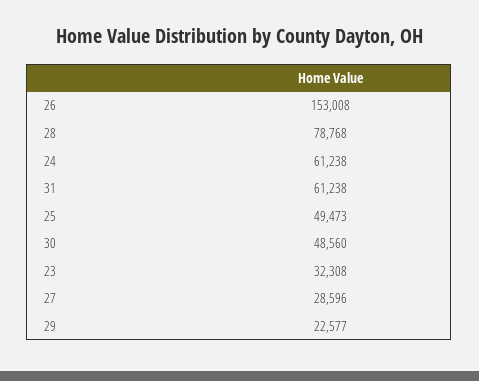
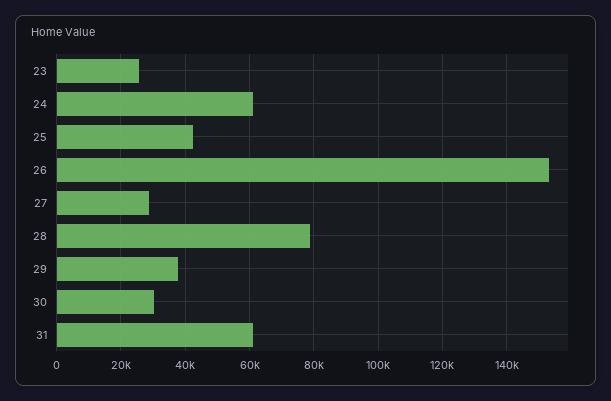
  {
    "26": 153008,
    "28": 78768,
    "24": 61238,
    "31": 61238,
-   "25": 49473,
+   "25": 42000,
-   "30": 48560,
+   "30": 30000,
-   "23": 32308,
+   "23": 26000,
    "27": 28596,
-   "29": 22577
+   "29": 38000
  }

